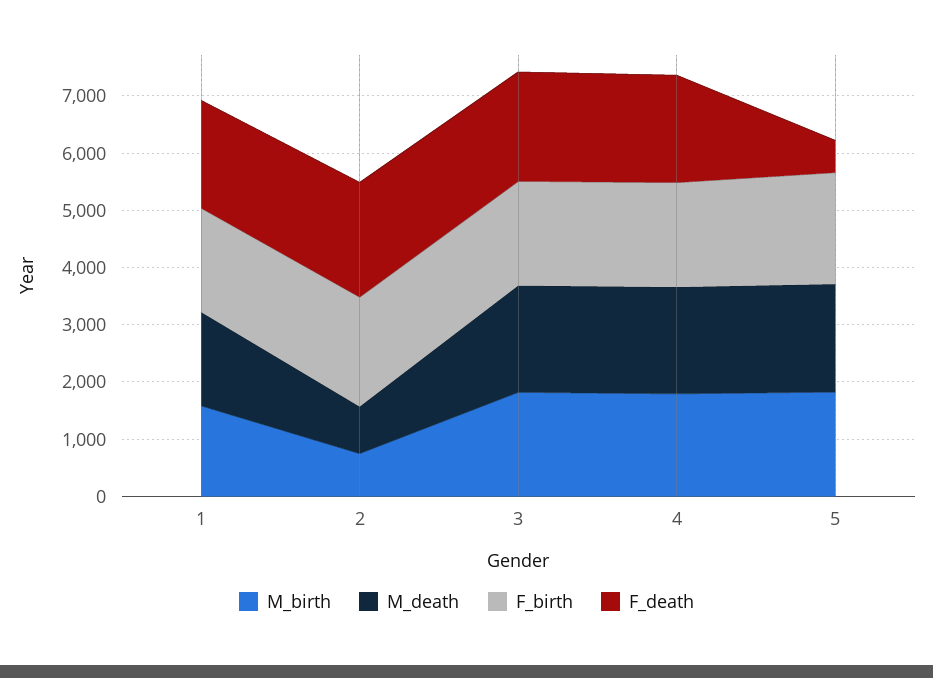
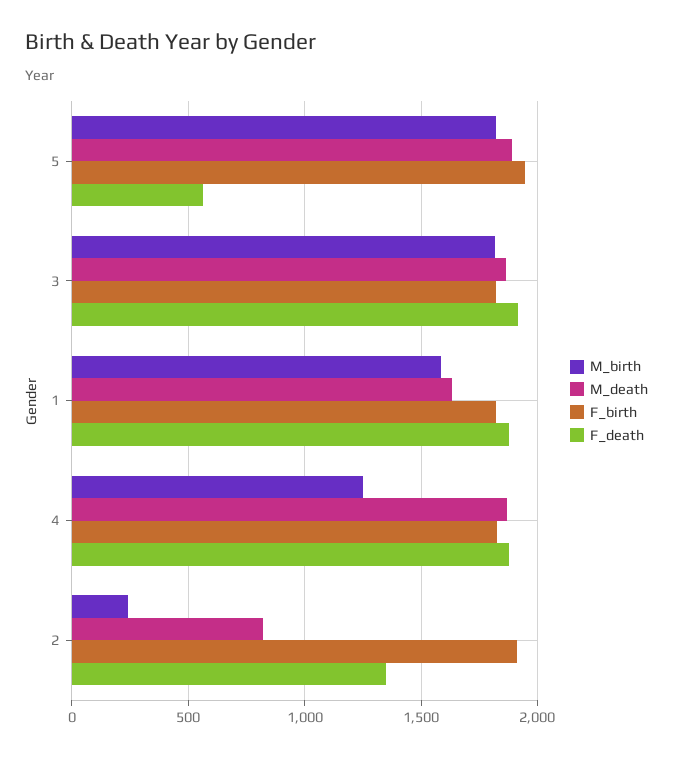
  {
    "M_birth": {
      "1": 1600,
-     "2": 800,
+     "2": 250,
      "3": 1800,
-     "4": 1800,
+     "4": 1250,
      "5": 1800
    },
    "M_death": {
      "1": 1650,
      "2": 800,
      "3": 1850,
      "4": 1850,
      "5": 1900
    },
    "F_birth": {
      "1": 1800,
      "2": 1900,
      "3": 1800,
      "4": 1850,
      "5": 1950
    },
    "F_death": {
      "1": 1900,
-     "2": 2000,
+     "2": 1350,
      "3": 1900,
      "4": 1900,
      "5": 550
    }
  }

